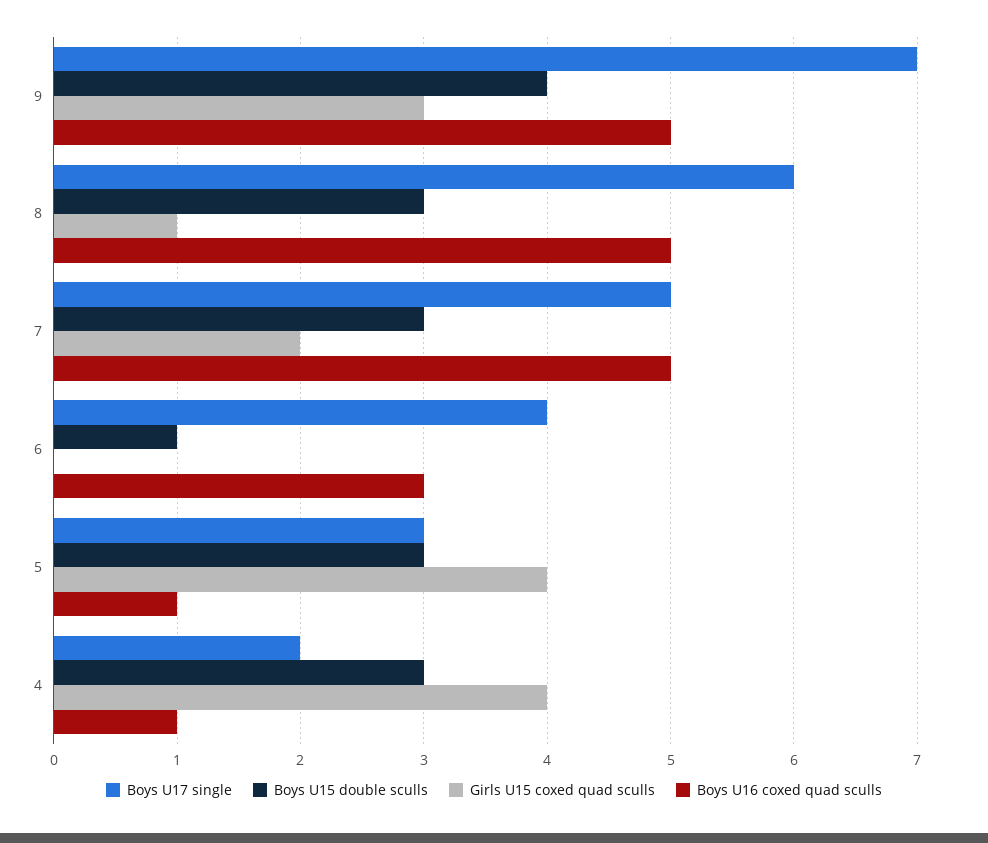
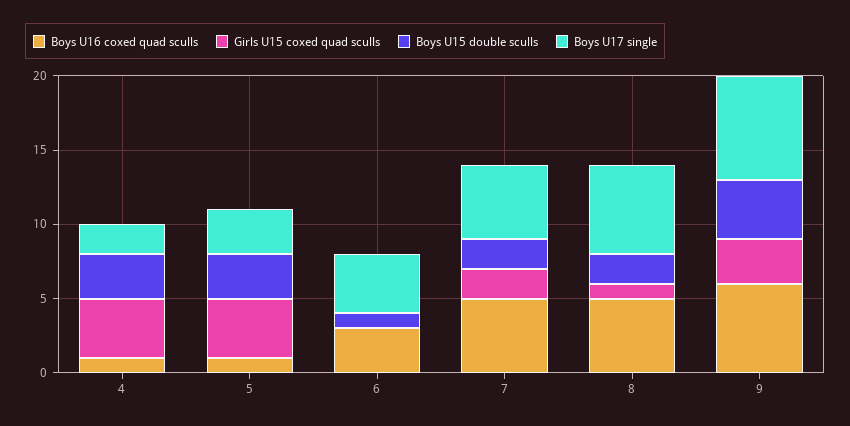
  {
    "Boys U17 single": {
      "9": 7,
      "8": 6,
      "7": 5,
      "6": 4,
      "5": 3,
      "4": 2
    },
    "Boys U15 double sculls": {
      "9": 4,
-     "8": 3,
+     "8": 2,
-     "7": 3,
+     "7": 2,
      "6": 1,
      "5": 3,
      "4": 3
    },
    "Girls U15 coxed quad sculls": {
      "9": 3,
      "8": 1,
      "7": 2,
      "6": 0,
      "5": 4,
      "4": 4
    },
    "Boys U16 coxed quad sculls": {
-     "9": 5,
+     "9": 6,
      "8": 5,
      "7": 5,
      "6": 3,
      "5": 1,
      "4": 1
    }
  }

